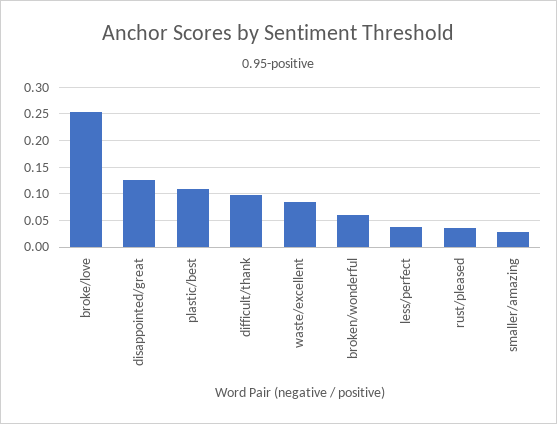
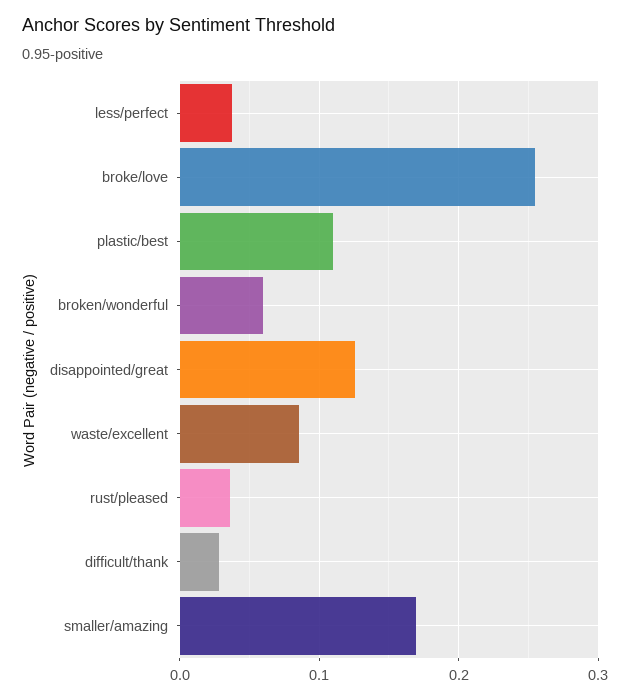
  {
    "broke/love": 0.25,
    "disappointed/great": 0.13,
    "plastic/best": 0.11,
-   "difficult/thank": 0.1,
+   "difficult/thank": 0.03,
    "waste/excellent": 0.09,
    "broken/wonderful": 0.06,
    "less/perfect": 0.04,
    "rust/pleased": 0.04,
-   "smaller/amazing": 0.025
+   "smaller/amazing": 0.17
  }

